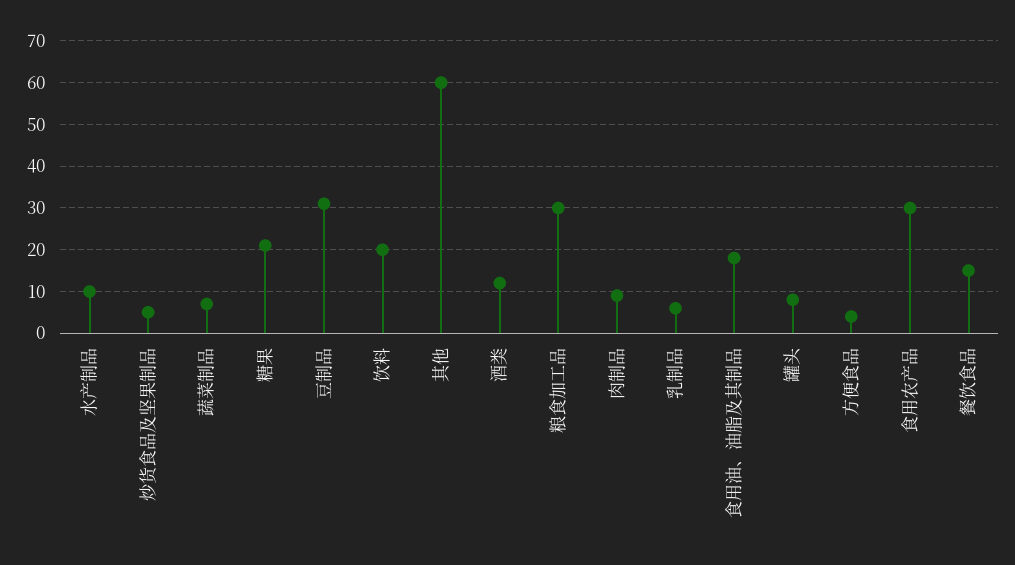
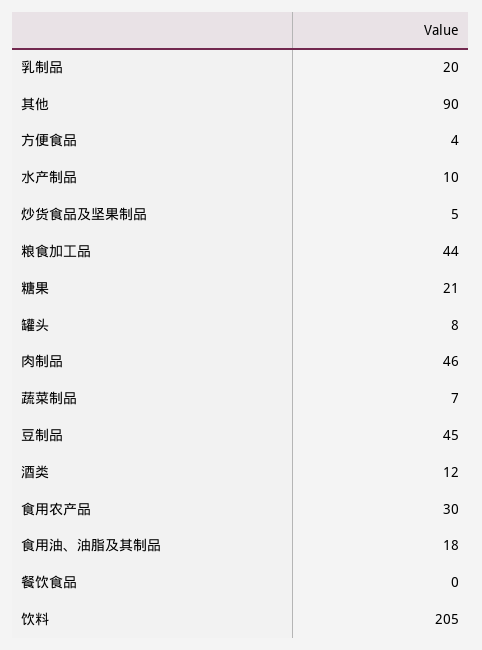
  {
    "水产制品": 10,
    "炒货食品及坚果制品": 5,
    "蔬菜制品": 7,
    "糖果": 21,
-   "豆制品": 30,
+   "豆制品": 45,
-   "饮料": 20,
+   "饮料": 205,
-   "其他": 60,
+   "其他": 90,
    "酒类": 12,
-   "粮食加工品": 30,
+   "粮食加工品": 44,
-   "肉制品": 10,
+   "肉制品": 46,
-   "乳制品": 5,
+   "乳制品": 20,
    "食用油、油脂及其制品": 18,
    "罐头": 8,
    "方便食品": 4,
    "食用农产品": 30,
-   "餐饮食品": 15
+   "餐饮食品": 0
  }

